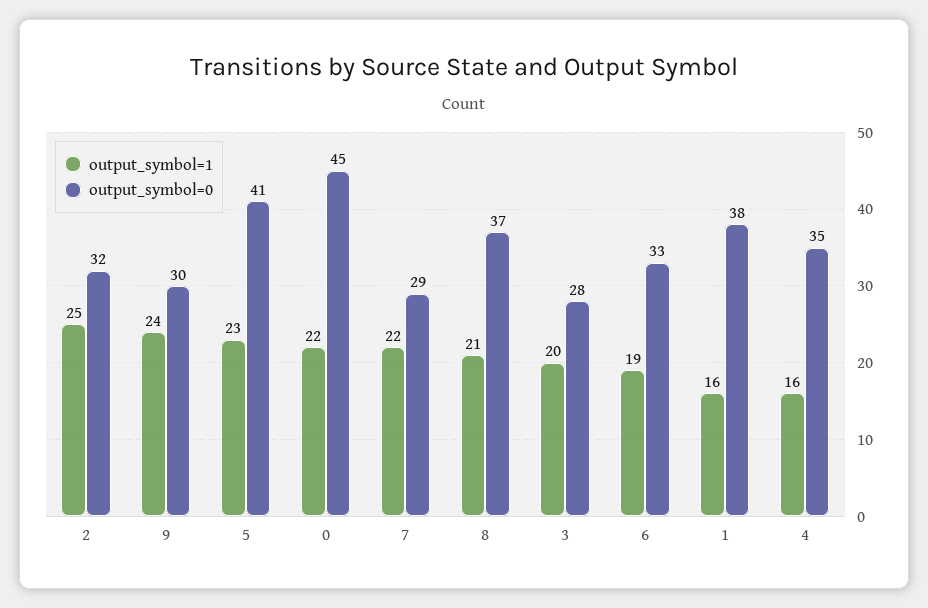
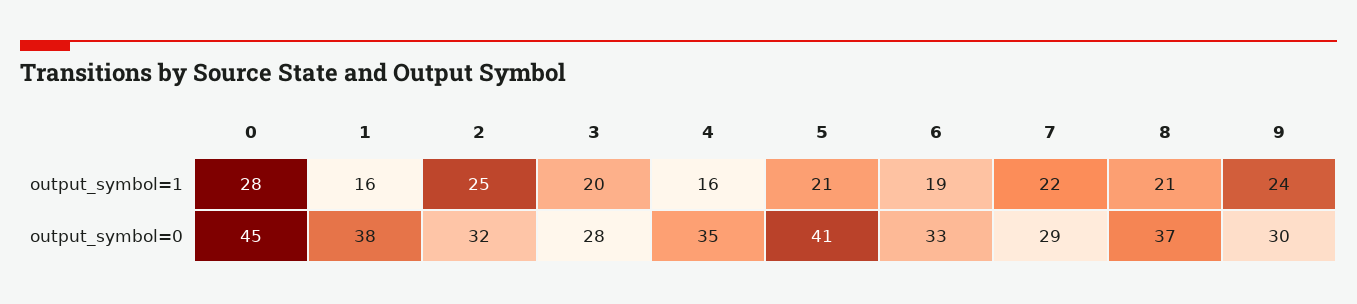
  {
    "output_symbol=1": {
      "2": 25,
      "9": 24,
-     "5": 23,
+     "5": 21,
-     "0": 22,
+     "0": 28,
      "7": 22,
      "8": 21,
      "3": 20,
      "6": 19,
      "1": 16,
      "4": 16
    },
    "output_symbol=0": {
      "2": 32,
      "9": 30,
      "5": 41,
      "0": 45,
      "7": 29,
      "8": 37,
      "3": 28,
      "6": 33,
      "1": 38,
      "4": 35
    }
  }

